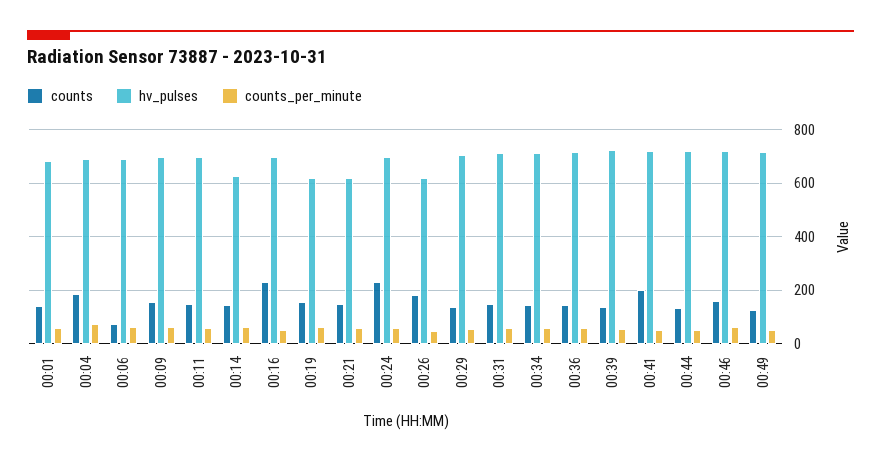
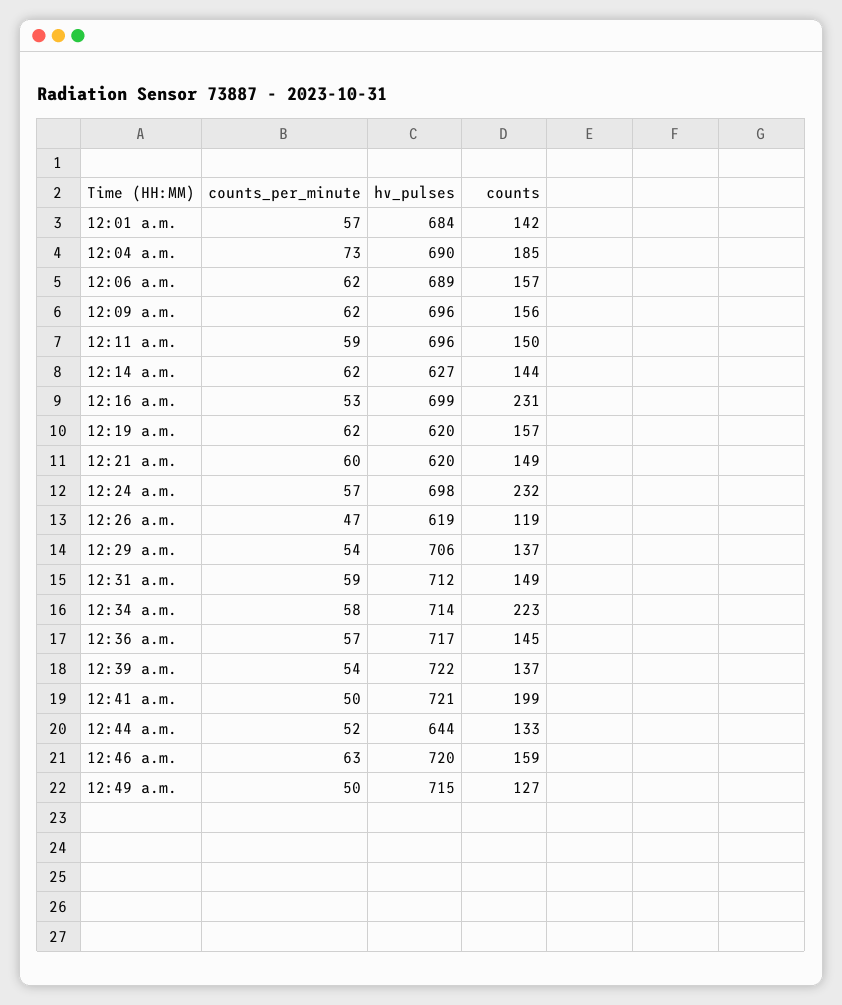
  {
    "counts": {
      "00:01": 142,
      "00:04": 185,
-     "00:06": 75,
+     "00:06": 157,
      "00:09": 156,
      "00:11": 150,
      "00:14": 144,
      "00:16": 231,
      "00:19": 157,
      "00:21": 149,
      "00:24": 232,
-     "00:26": 175,
+     "00:26": 119,
      "00:29": 137,
      "00:31": 149,
-     "00:34": 150,
+     "00:34": 223,
      "00:36": 145,
      "00:39": 137,
      "00:41": 199,
      "00:44": 133,
      "00:46": 159,
      "00:49": 127
    },
    "hv_pulses": {
      "00:01": 684,
      "00:04": 690,
      "00:06": 689,
      "00:09": 696,
      "00:11": 696,
      "00:14": 627,
      "00:16": 699,
      "00:19": 620,
      "00:21": 620,
      "00:24": 698,
      "00:26": 619,
      "00:29": 706,
      "00:31": 712,
      "00:34": 714,
      "00:36": 717,
      "00:39": 722,
      "00:41": 721,
-     "00:44": 725,
+     "00:44": 644,
      "00:46": 720,
      "00:49": 715
    },
    "counts_per_minute": {
      "00:01": 57,
      "00:04": 73,
      "00:06": 62,
      "00:09": 62,
      "00:11": 59,
      "00:14": 62,
      "00:16": 53,
      "00:19": 62,
      "00:21": 60,
      "00:24": 57,
      "00:26": 47,
      "00:29": 54,
      "00:31": 59,
      "00:34": 58,
      "00:36": 57,
      "00:39": 54,
      "00:41": 50,
      "00:44": 52,
      "00:46": 63,
      "00:49": 50
    }
  }

